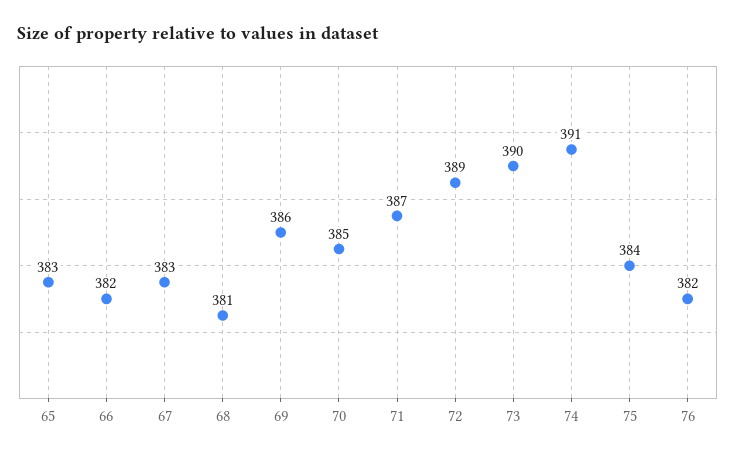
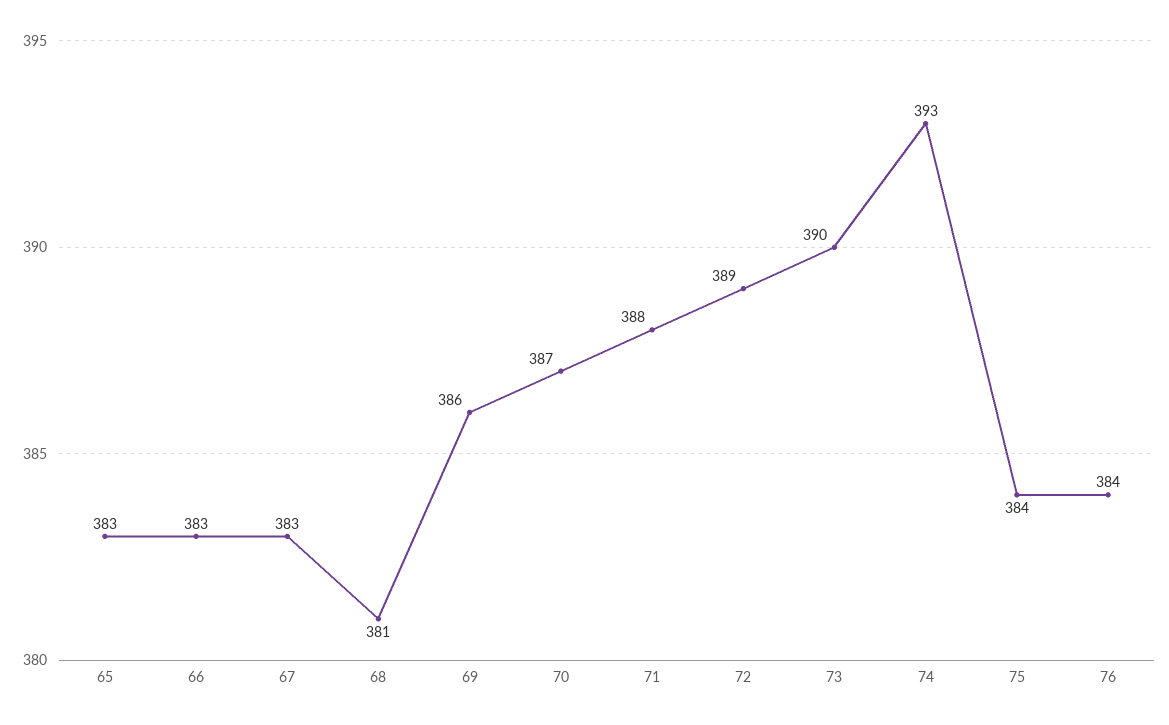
  {
    "65": 383,
-   "66": 382,
+   "66": 383,
    "67": 383,
    "68": 381,
    "69": 386,
-   "70": 385,
+   "70": 387,
-   "71": 387,
+   "71": 388,
    "72": 389,
    "73": 390,
-   "74": 391,
+   "74": 393,
    "75": 384,
-   "76": 382
+   "76": 384
  }

